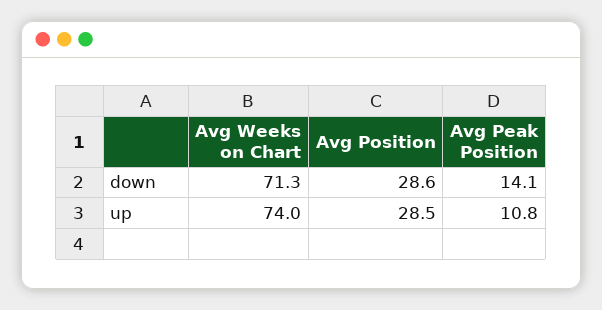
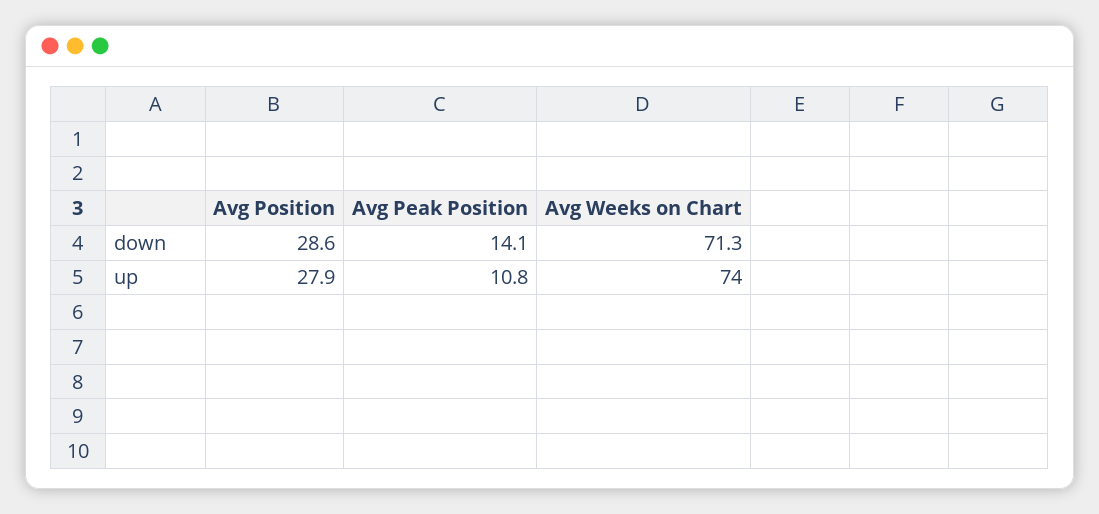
  {
    "Avg Weeks on Chart": {
      "down": 71.3,
      "up": 74
    },
    "Avg Position": {
      "down": 28.6,
-     "up": 28.5
+     "up": 27.9
    },
    "Avg Peak Position": {
      "down": 14.1,
      "up": 10.8
    }
  }

